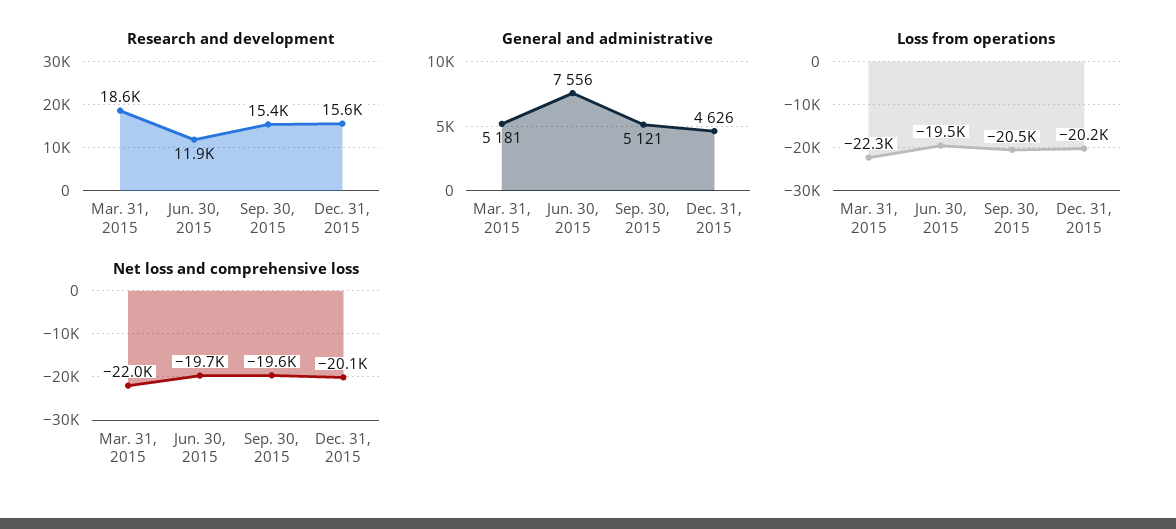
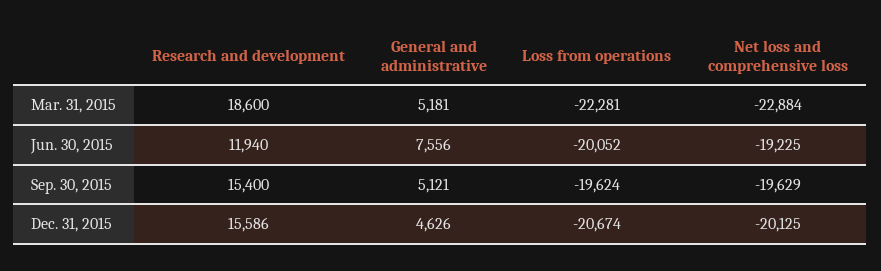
  {
    "Research and development": {
      "Mar. 31, 2015": 18600,
      "Jun. 30, 2015": 11940,
      "Sep. 30, 2015": 15400,
      "Dec. 31, 2015": 15586
    },
    "General and administrative": {
      "Mar. 31, 2015": 5181,
      "Jun. 30, 2015": 7556,
      "Sep. 30, 2015": 5121,
      "Dec. 31, 2015": 4626
    },
    "Loss from operations": {
      "Mar. 31, 2015": -22281,
-     "Jun. 30, 2015": -19500,
+     "Jun. 30, 2015": -20052,
-     "Sep. 30, 2015": -20500,
+     "Sep. 30, 2015": -19624,
-     "Dec. 31, 2015": -20200
+     "Dec. 31, 2015": -20674
    },
    "Net loss and comprehensive loss": {
-     "Mar. 31, 2015": -22000,
+     "Mar. 31, 2015": -22884,
-     "Jun. 30, 2015": -19700,
+     "Jun. 30, 2015": -19225,
      "Sep. 30, 2015": -19629,
      "Dec. 31, 2015": -20125
    }
  }

